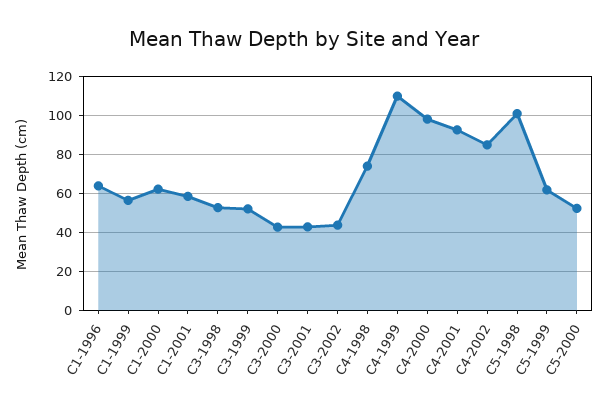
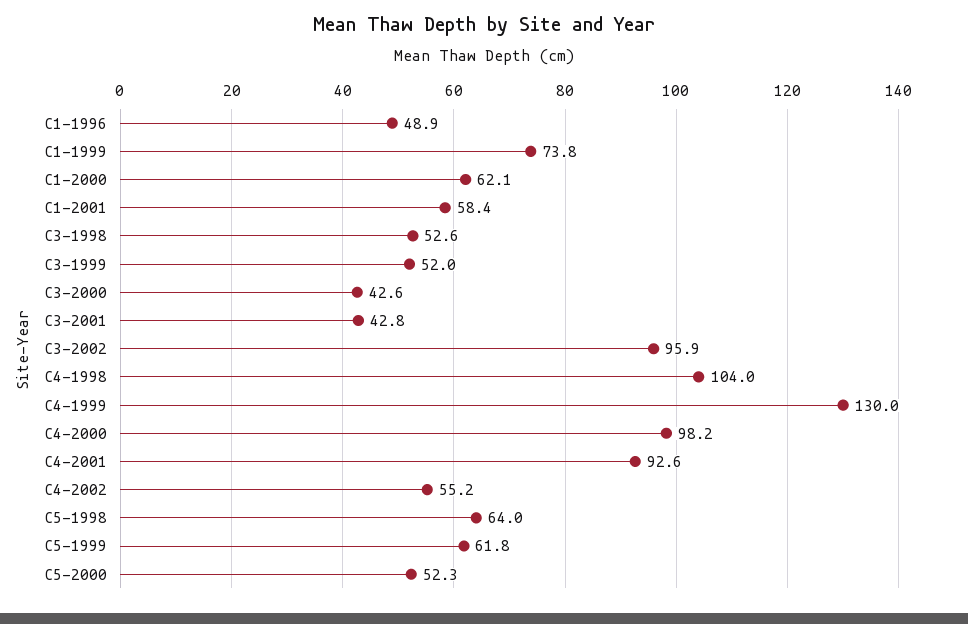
  {
-   "C1-1996": 65,
+   "C1-1996": 48.9,
-   "C1-1999": 55,
+   "C1-1999": 73.8,
    "C1-2000": 62.1,
    "C1-2001": 58.4,
    "C3-1998": 52.6,
    "C3-1999": 52,
    "C3-2000": 42.6,
    "C3-2001": 42.8,
-   "C3-2002": 45,
+   "C3-2002": 95.9,
-   "C4-1998": 75,
+   "C4-1998": 104,
-   "C4-1999": 110,
+   "C4-1999": 130,
    "C4-2000": 98.2,
    "C4-2001": 92.6,
-   "C4-2002": 85,
+   "C4-2002": 55.2,
-   "C5-1998": 100,
+   "C5-1998": 64,
    "C5-1999": 61.8,
    "C5-2000": 52.3
  }

